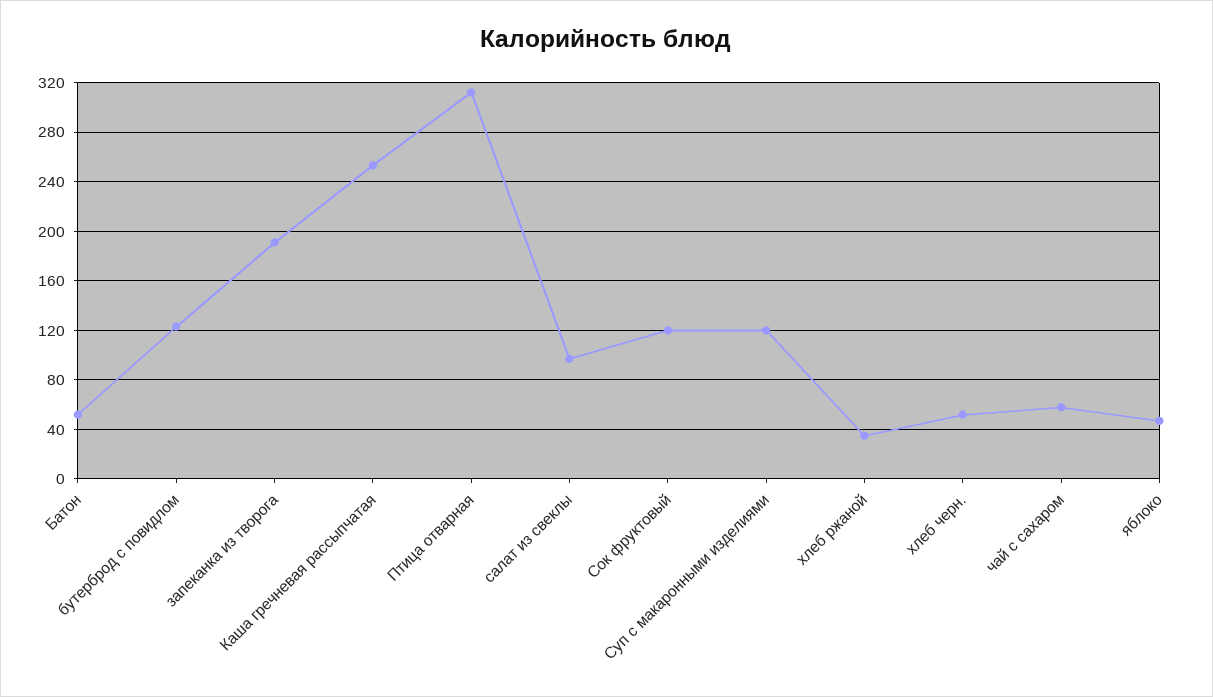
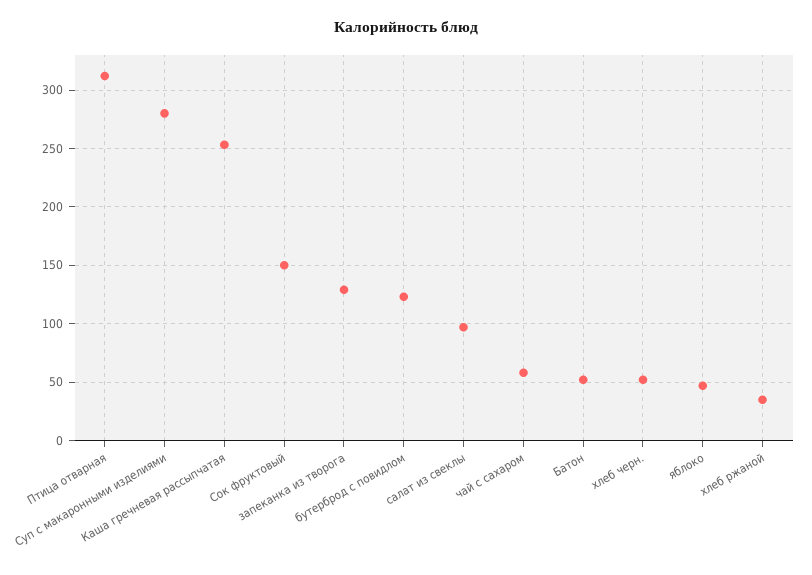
  {
    "Батон": 50,
    "бутерброд с повидлом": 125,
-   "запеканка из творога": 190,
+   "запеканка из творога": 130,
    "Каша гречневая рассыпчатая": 255,
    "Птица отварная": 310,
    "салат из свеклы": 95,
-   "Сок фруктовый": 120,
+   "Сок фруктовый": 150,
-   "Суп с макаронными изделиями": 120,
+   "Суп с макаронными изделиями": 280,
    "хлеб ржаной": 35,
    "хлеб черн.": 50,
    "чай с сахаром": 60,
    "яблоко": 45
  }

